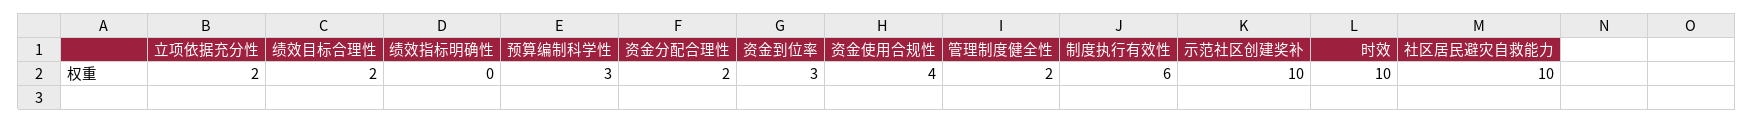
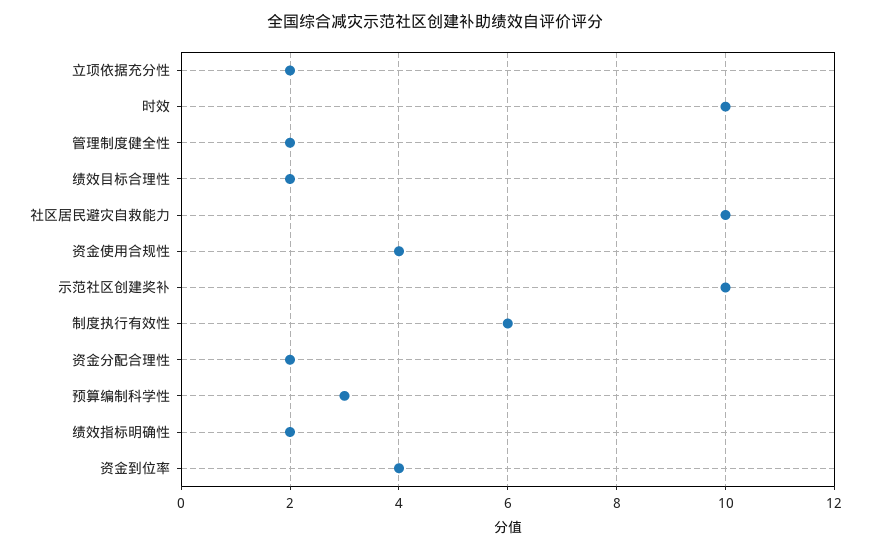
  {
    "立项依据充分性": 2,
    "绩效目标合理性": 2,
-   "绩效指标明确性": 0,
+   "绩效指标明确性": 2,
    "预算编制科学性": 3,
    "资金分配合理性": 2,
-   "资金到位率": 3,
+   "资金到位率": 4,
    "资金使用合规性": 4,
    "管理制度健全性": 2,
    "制度执行有效性": 6,
    "示范社区创建奖补": 10,
    "时效": 10,
    "社区居民避灾自救能力": 10
  }

